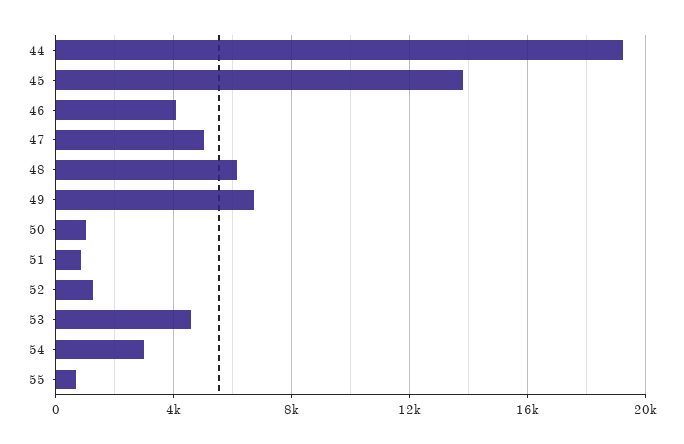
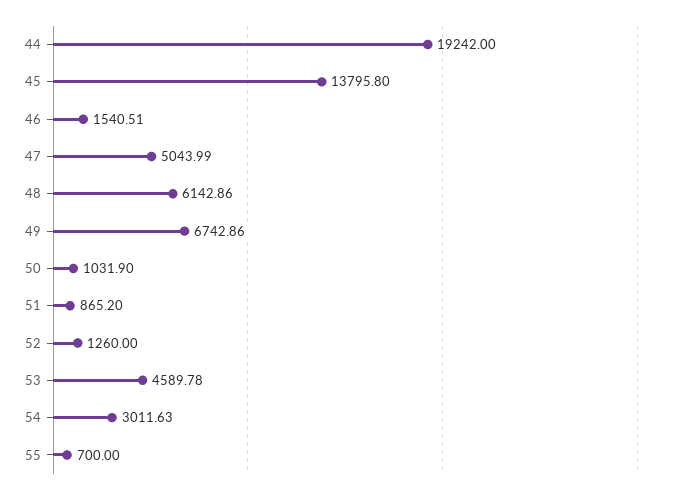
  {
    "44": 19242,
    "45": 13795.8,
-   "46": 4000,
+   "46": 1540.51,
    "47": 5043.99,
    "48": 6142.86,
    "49": 6742.86,
    "50": 1031.9,
    "51": 865.2,
    "52": 1260,
    "53": 4589.78,
    "54": 3011.63,
    "55": 700
  }

